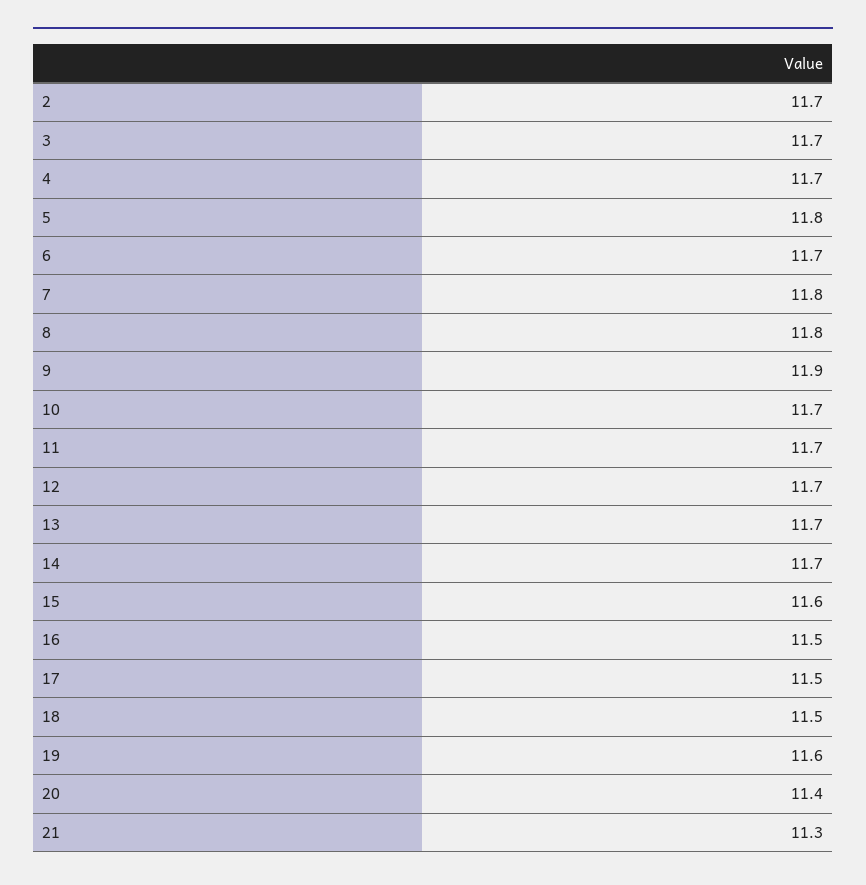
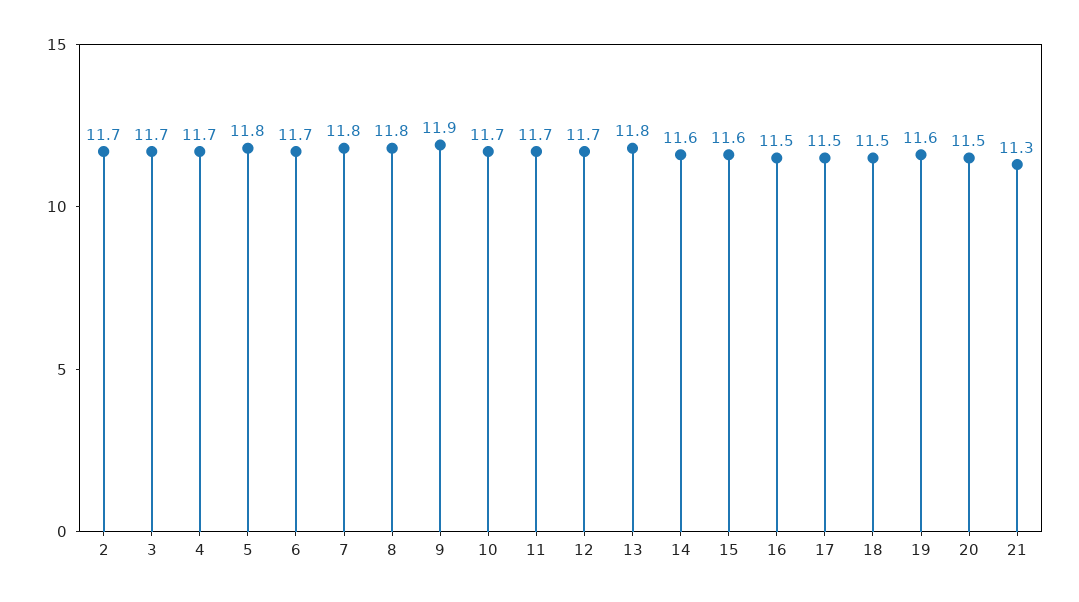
  {
    "2": 11.7,
    "3": 11.7,
    "4": 11.7,
    "5": 11.8,
    "6": 11.7,
    "7": 11.8,
    "8": 11.8,
    "9": 11.9,
    "10": 11.7,
    "11": 11.7,
    "12": 11.7,
-   "13": 11.7,
+   "13": 11.8,
-   "14": 11.7,
+   "14": 11.6,
    "15": 11.6,
    "16": 11.5,
    "17": 11.5,
    "18": 11.5,
    "19": 11.6,
-   "20": 11.4,
+   "20": 11.5,
    "21": 11.3
  }

